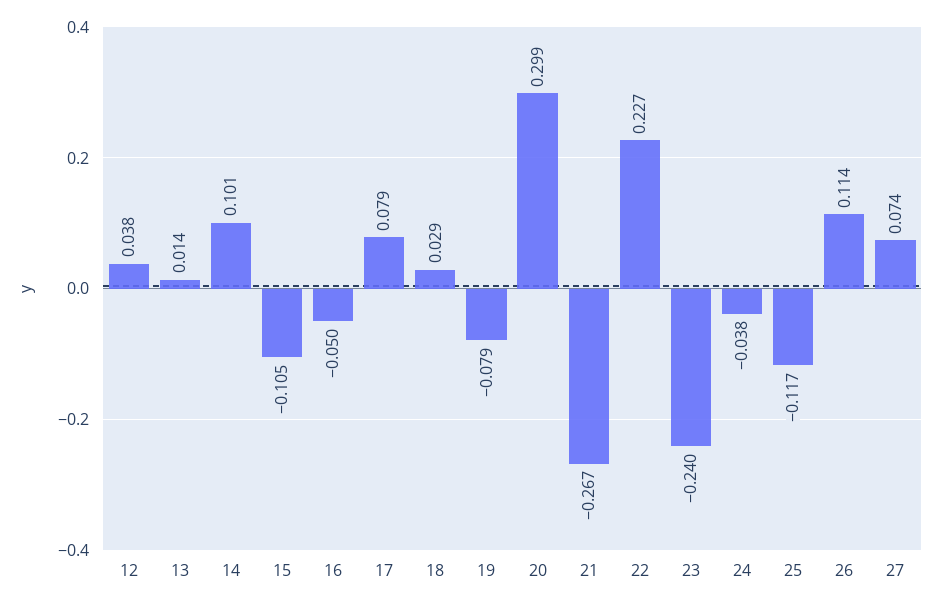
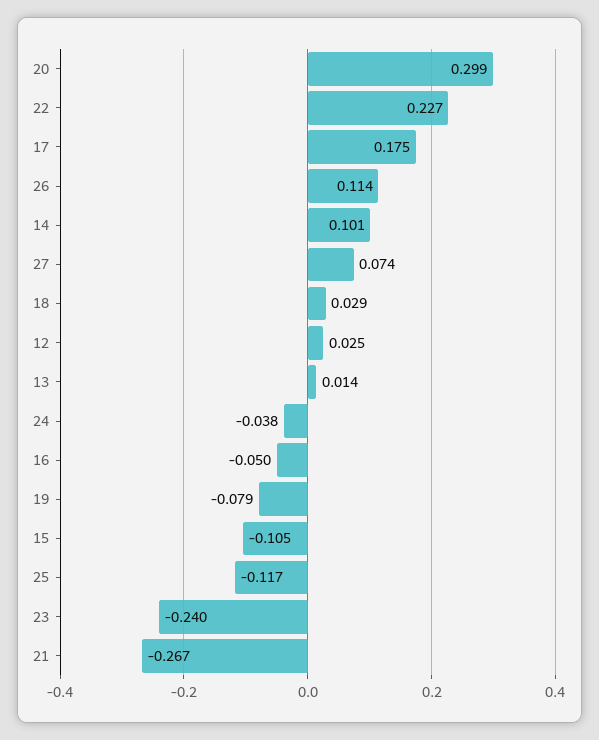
  {
-   "12": 0.038,
+   "12": 0.025,
    "13": 0.014,
    "14": 0.101,
    "15": -0.105,
    "16": -0.05,
-   "17": 0.079,
+   "17": 0.175,
    "18": 0.029,
    "19": -0.079,
    "20": 0.299,
    "21": -0.267,
    "22": 0.227,
    "23": -0.24,
    "24": -0.038,
    "25": -0.117,
    "26": 0.114,
    "27": 0.074
  }

